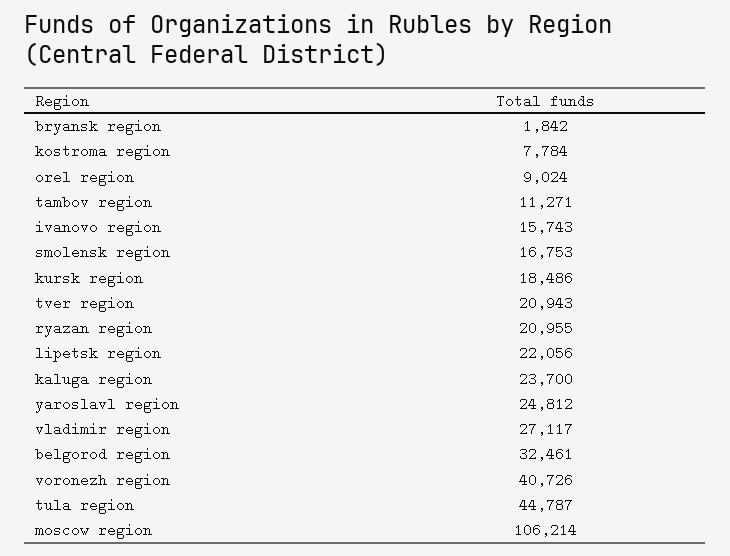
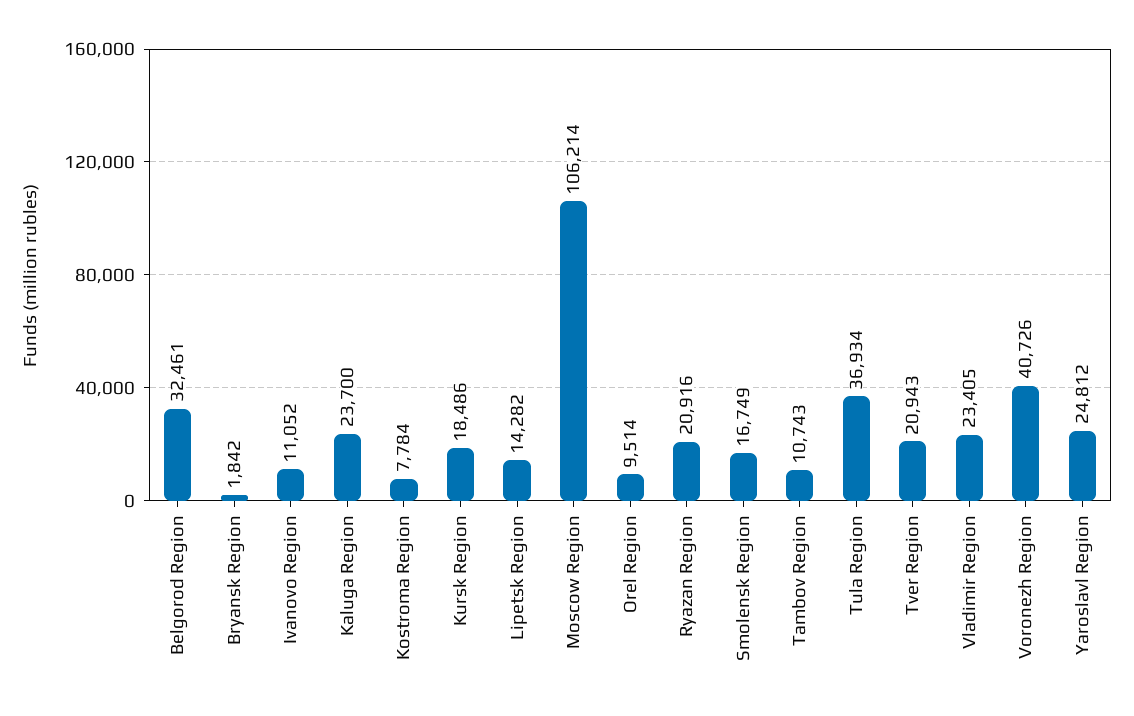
  {
    "bryansk region": 1842,
    "kostroma region": 7784,
-   "orel region": 9024,
+   "orel region": 9514,
-   "tambov region": 11271,
+   "tambov region": 10743,
-   "ivanovo region": 15743,
+   "ivanovo region": 11052,
-   "smolensk region": 16753,
+   "smolensk region": 16749,
    "kursk region": 18486,
    "tver region": 20943,
-   "ryazan region": 20955,
+   "ryazan region": 20916,
-   "lipetsk region": 22056,
+   "lipetsk region": 14282,
    "kaluga region": 23700,
    "yaroslavl region": 24812,
-   "vladimir region": 27117,
+   "vladimir region": 23405,
    "belgorod region": 32461,
    "voronezh region": 40726,
-   "tula region": 44787,
+   "tula region": 36934,
    "moscow region": 106214
  }

